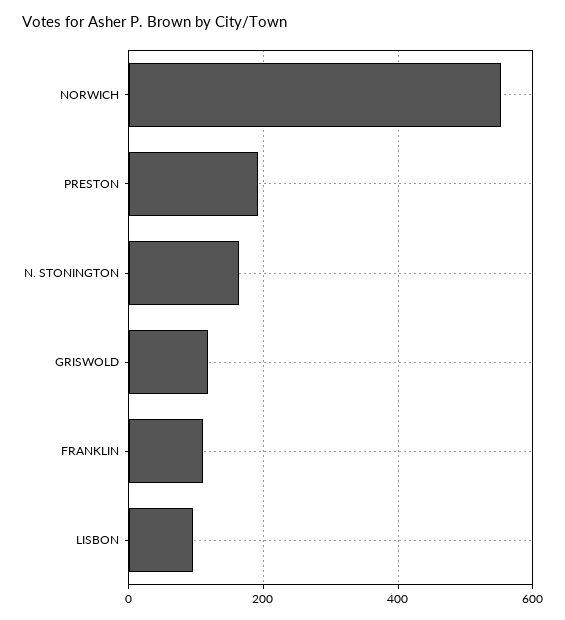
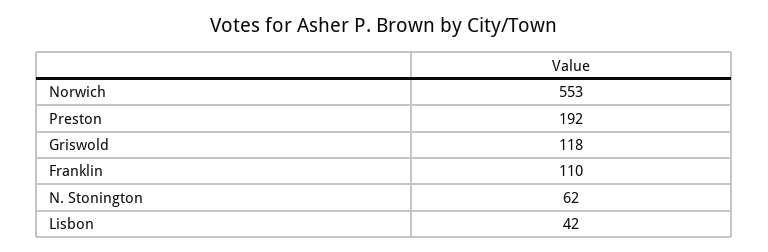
  {
    "NORWICH": 553,
    "PRESTON": 192,
-   "N. STONINGTON": 160,
+   "N. STONINGTON": 62,
    "GRISWOLD": 118,
    "FRANKLIN": 110,
-   "LISBON": 100
+   "LISBON": 42
  }

